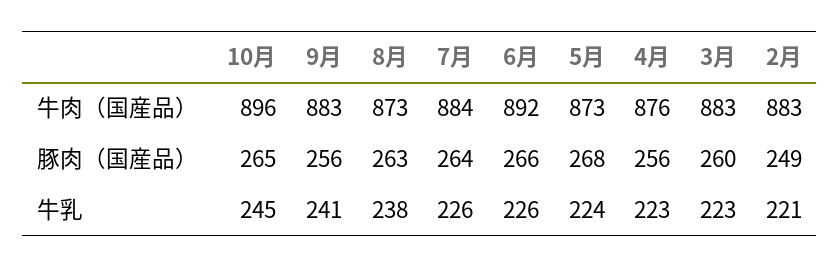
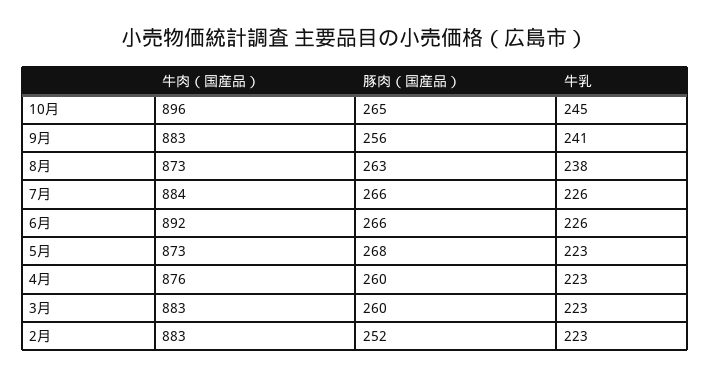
  {
    "10月": {
      "牛肉（国産品）": 896,
      "豚肉（国産品）": 265,
      "牛乳": 245
    },
    "9月": {
      "牛肉（国産品）": 883,
      "豚肉（国産品）": 256,
      "牛乳": 241
    },
    "8月": {
      "牛肉（国産品）": 873,
      "豚肉（国産品）": 263,
      "牛乳": 238
    },
    "7月": {
      "牛肉（国産品）": 884,
-     "豚肉（国産品）": 264,
+     "豚肉（国産品）": 266,
      "牛乳": 226
    },
    "6月": {
      "牛肉（国産品）": 892,
      "豚肉（国産品）": 266,
      "牛乳": 226
    },
    "5月": {
      "牛肉（国産品）": 873,
      "豚肉（国産品）": 268,
-     "牛乳": 224
+     "牛乳": 223
    },
    "4月": {
      "牛肉（国産品）": 876,
-     "豚肉（国産品）": 256,
+     "豚肉（国産品）": 260,
      "牛乳": 223
    },
    "3月": {
      "牛肉（国産品）": 883,
      "豚肉（国産品）": 260,
      "牛乳": 223
    },
    "2月": {
      "牛肉（国産品）": 883,
-     "豚肉（国産品）": 249,
+     "豚肉（国産品）": 252,
-     "牛乳": 221
+     "牛乳": 223
    }
  }

